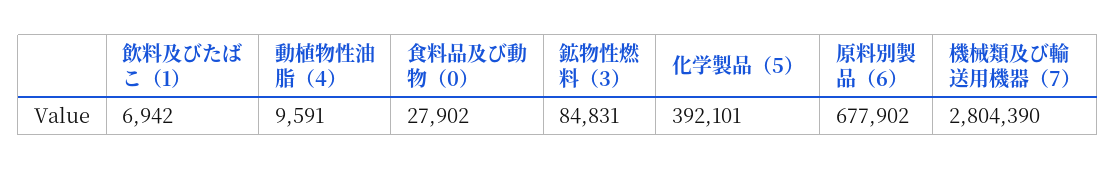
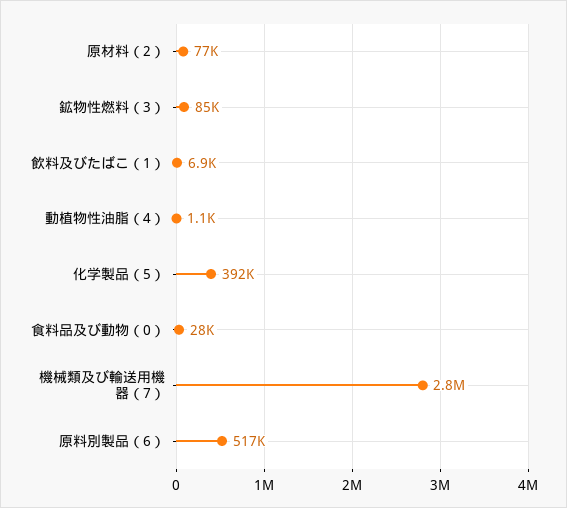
  {
    "飲料及びたばこ（1）": 6942,
-   "動植物性油脂（4）": 9591,
+   "動植物性油脂（4）": 1100,
    "食料品及び動物（0）": 27902,
    "鉱物性燃料（3）": 84831,
    "化学製品（5）": 392101,
-   "原料別製品（6）": 677902,
+   "原料別製品（6）": 517000,
-   "機械類及び輸送用機器（7）": 2804390
+   "機械類及び輸送用機器（7）": 2804390,
+   "原材料（2）": 77000
  }

